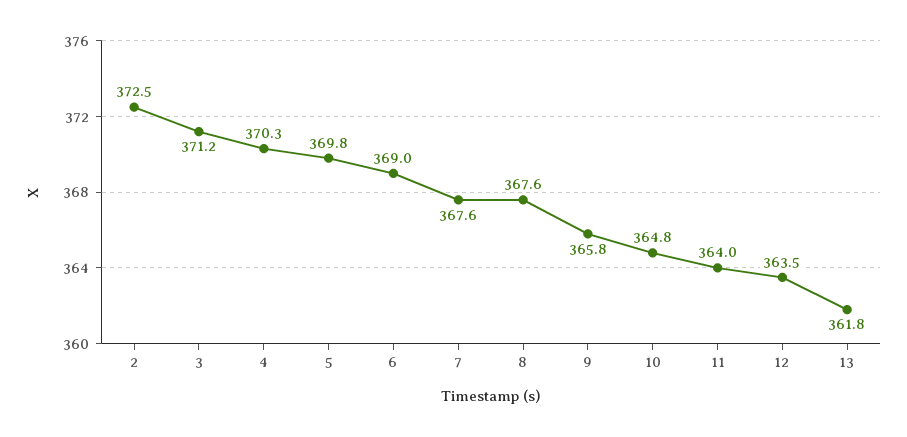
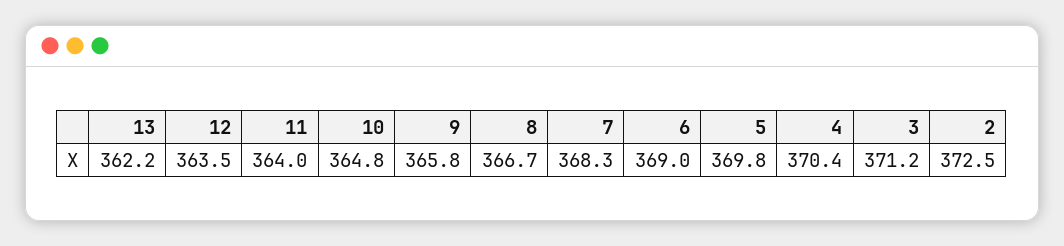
  {
    "2": 372.5,
    "3": 371.2,
-   "4": 370.3,
+   "4": 370.4,
    "5": 369.8,
    "6": 369,
-   "7": 367.6,
+   "7": 368.3,
-   "8": 367.6,
+   "8": 366.7,
    "9": 365.8,
    "10": 364.8,
    "11": 364,
    "12": 363.5,
-   "13": 361.8
+   "13": 362.2
  }

